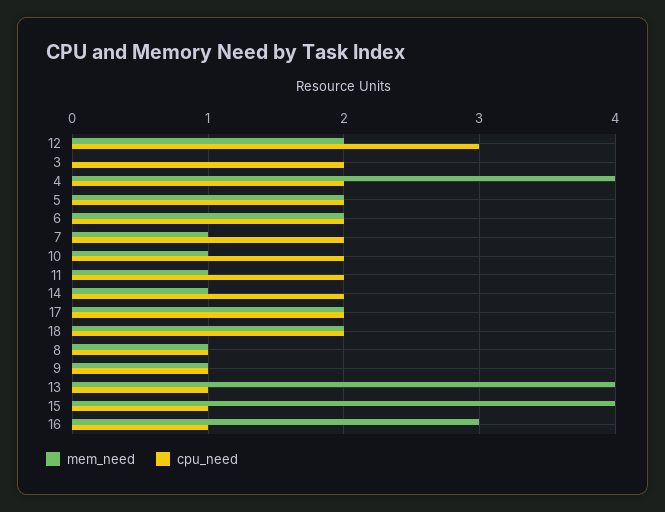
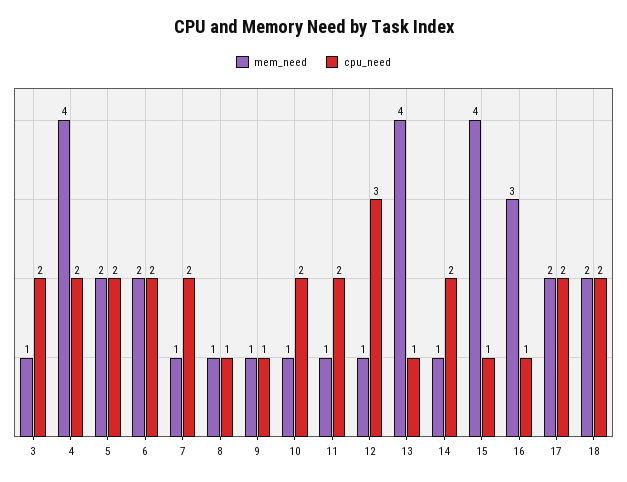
  {
    "mem_need": {
-     "12": 2,
+     "12": 1,
-     "3": 0,
+     "3": 1,
      "4": 4,
      "5": 2,
      "6": 2,
      "7": 1,
      "10": 1,
      "11": 1,
      "14": 1,
      "17": 2,
      "18": 2,
      "8": 1,
      "9": 1,
      "13": 4,
      "15": 4,
      "16": 3
    },
    "cpu_need": {
      "12": 3,
      "3": 2,
      "4": 2,
      "5": 2,
      "6": 2,
      "7": 2,
      "10": 2,
      "11": 2,
      "14": 2,
      "17": 2,
      "18": 2,
      "8": 1,
      "9": 1,
      "13": 1,
      "15": 1,
      "16": 1
    }
  }

